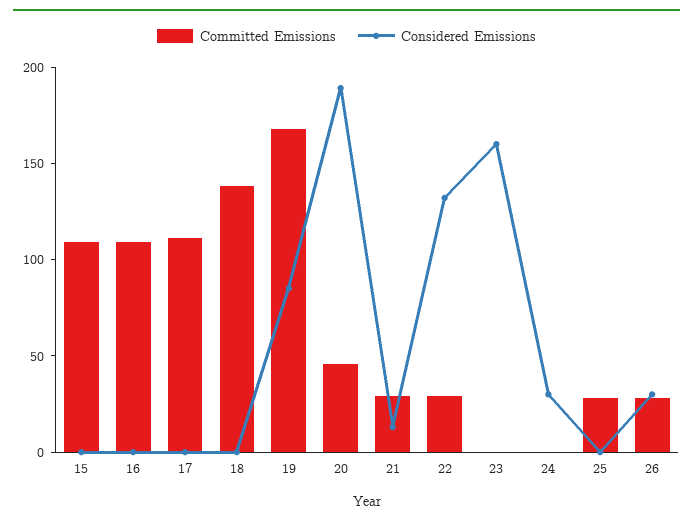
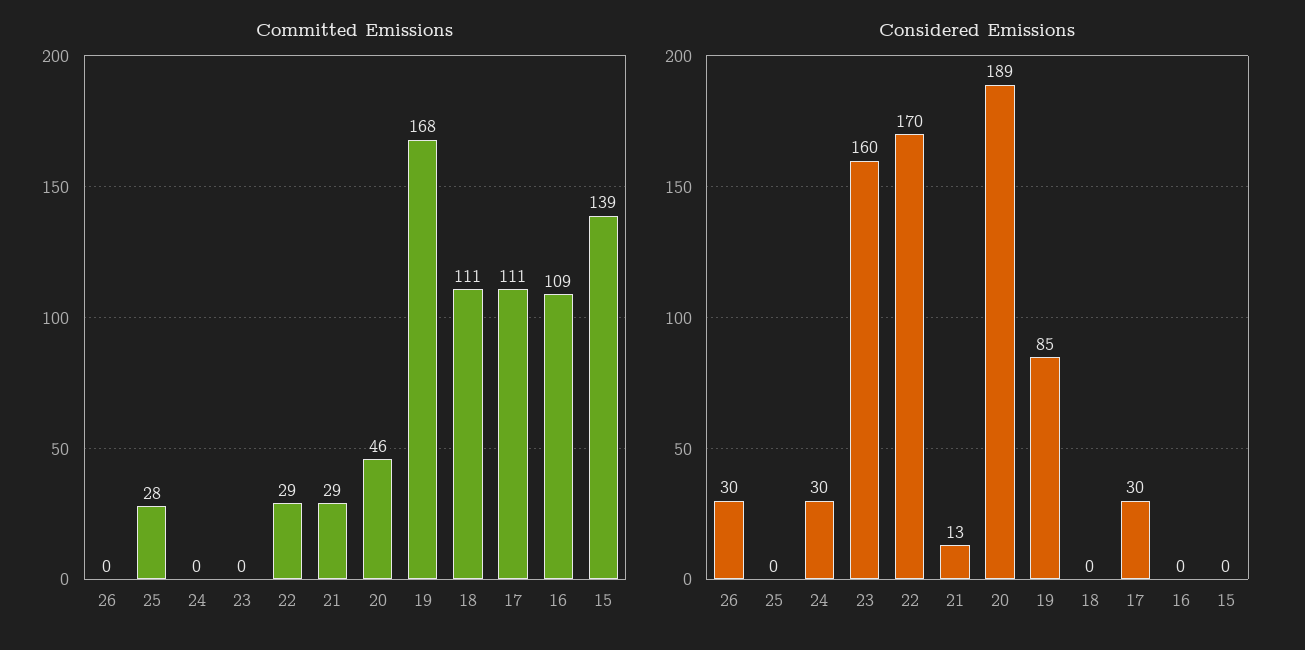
  {
    "Committed Emissions": {
-     "15": 110,
+     "15": 139,
      "16": 109,
      "17": 111,
-     "18": 140,
+     "18": 111,
      "19": 168,
      "20": 46,
      "21": 29,
      "22": 29,
      "23": 0,
      "24": 0,
      "25": 28,
-     "26": 30
+     "26": 0
    },
    "Considered Emissions": {
      "15": 0,
      "16": 0,
-     "17": 0,
+     "17": 30,
      "18": 0,
      "19": 85,
      "20": 189,
      "21": 13,
-     "22": 130,
+     "22": 170,
      "23": 160,
      "24": 30,
      "25": 0,
      "26": 30
    }
  }

